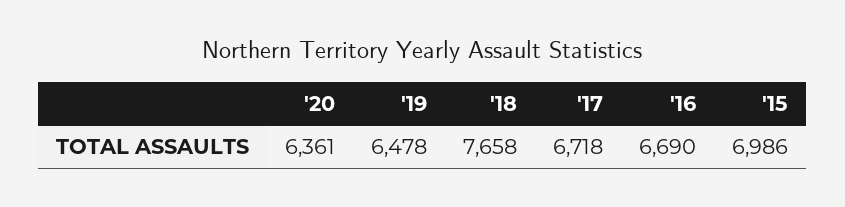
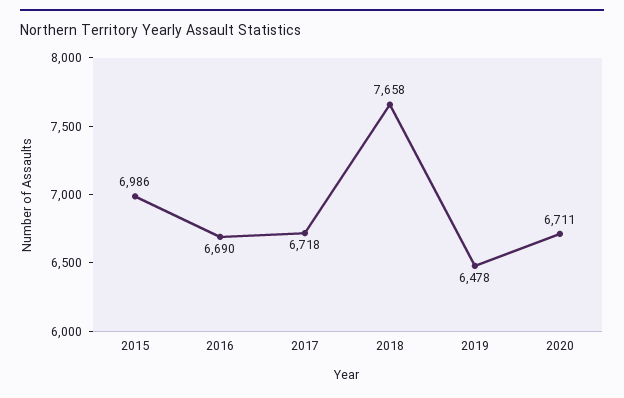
  {
-   "'20": 6361,
+   "'20": 6711,
    "'19": 6478,
    "'18": 7658,
    "'17": 6718,
    "'16": 6690,
    "'15": 6986
  }

